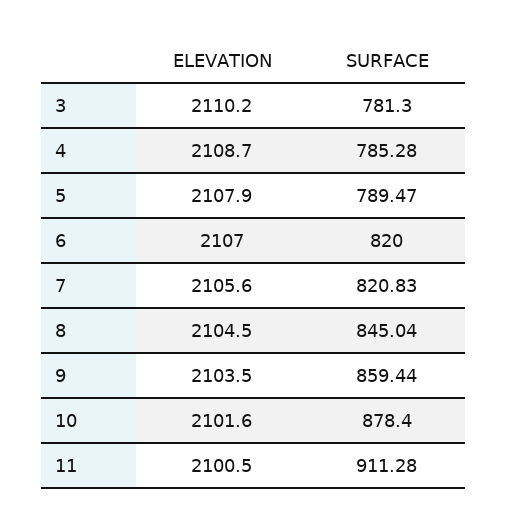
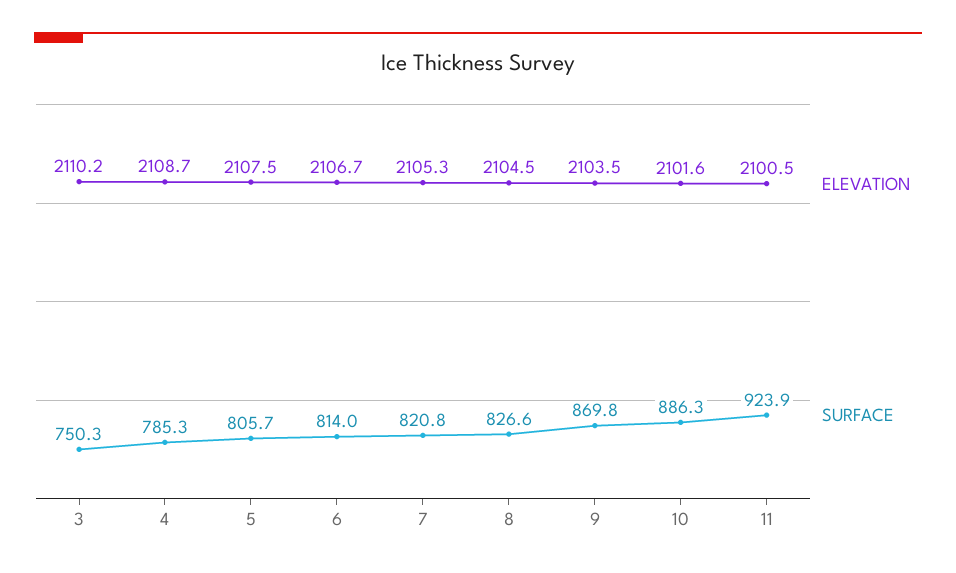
  {
    "ELEVATION": {
      "3": 2110.2,
      "4": 2108.7,
-     "5": 2107.9,
+     "5": 2107.5,
-     "6": 2107,
+     "6": 2106.7,
-     "7": 2105.6,
+     "7": 2105.3,
      "8": 2104.5,
      "9": 2103.5,
      "10": 2101.6,
      "11": 2100.5
    },
    "SURFACE": {
-     "3": 781.3,
+     "3": 750.3,
      "4": 785.28,
-     "5": 789.47,
+     "5": 805.7,
-     "6": 820,
+     "6": 814,
      "7": 820.83,
-     "8": 845.04,
+     "8": 826.6,
-     "9": 859.44,
+     "9": 869.8,
-     "10": 878.4,
+     "10": 886.3,
-     "11": 911.28
+     "11": 923.9
    }
  }

